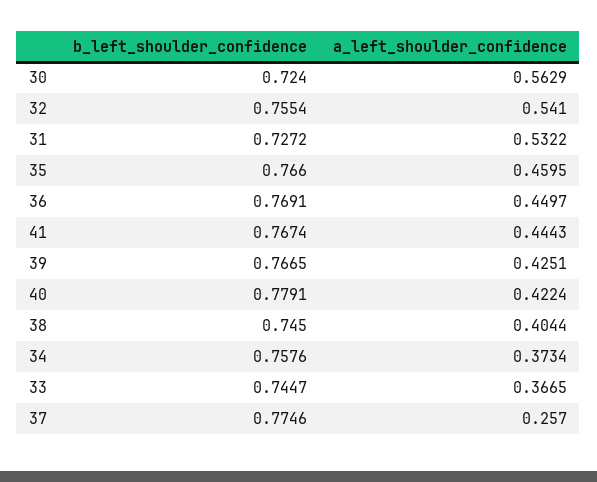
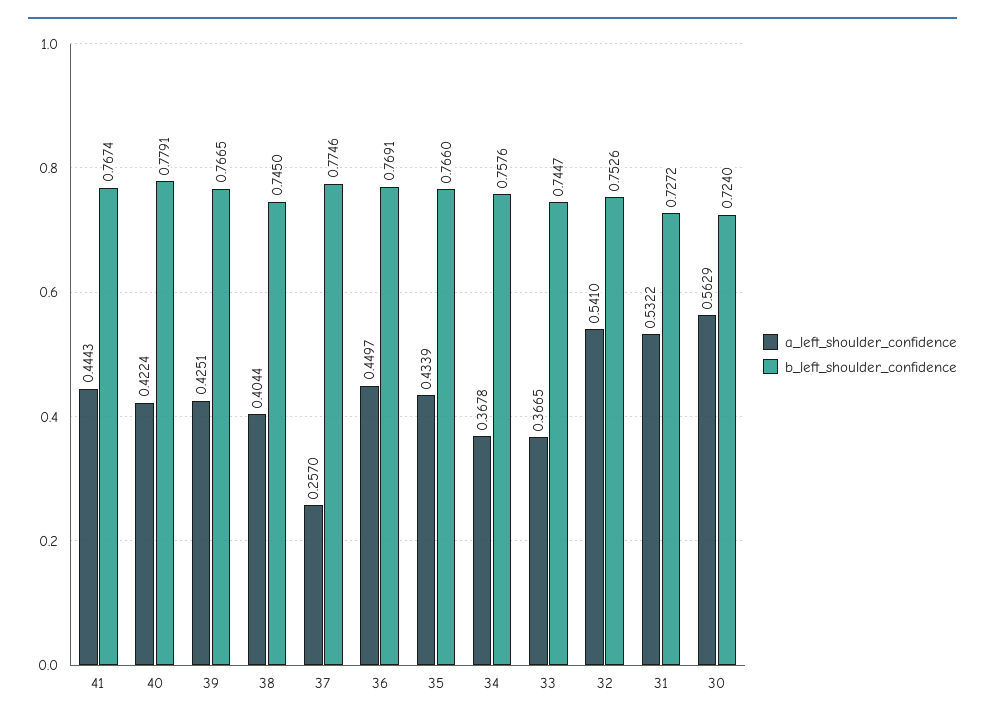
  {
    "b_left_shoulder_confidence": {
      "30": 0.724,
-     "32": 0.7554,
+     "32": 0.7526,
      "31": 0.7272,
      "35": 0.766,
      "36": 0.7691,
      "41": 0.7674,
      "39": 0.7665,
      "40": 0.7791,
      "38": 0.745,
      "34": 0.7576,
      "33": 0.7447,
      "37": 0.7746
    },
    "a_left_shoulder_confidence": {
      "30": 0.5629,
      "32": 0.541,
      "31": 0.5322,
-     "35": 0.4595,
+     "35": 0.4339,
      "36": 0.4497,
      "41": 0.4443,
      "39": 0.4251,
      "40": 0.4224,
      "38": 0.4044,
-     "34": 0.3734,
+     "34": 0.3678,
      "33": 0.3665,
      "37": 0.257
    }
  }

